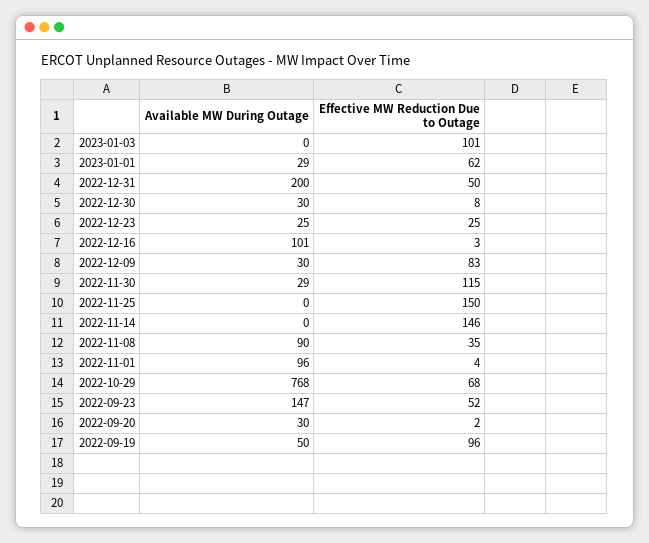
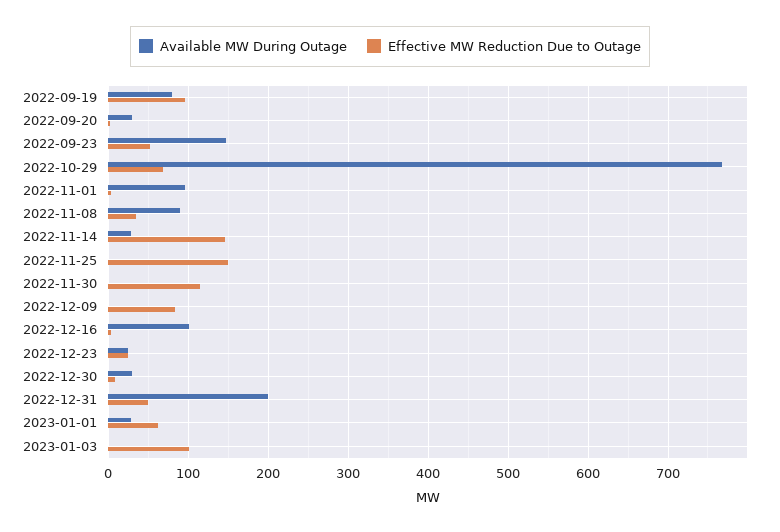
  {
    "Available MW During Outage": {
      "2023-01-03": 0,
      "2023-01-01": 29,
      "2022-12-31": 200,
      "2022-12-30": 30,
      "2022-12-23": 25,
      "2022-12-16": 101,
-     "2022-12-09": 30,
+     "2022-12-09": 0,
-     "2022-11-30": 29,
+     "2022-11-30": 0,
      "2022-11-25": 0,
-     "2022-11-14": 0,
+     "2022-11-14": 30,
      "2022-11-08": 90,
      "2022-11-01": 96,
      "2022-10-29": 768,
      "2022-09-23": 147,
      "2022-09-20": 30,
-     "2022-09-19": 50
+     "2022-09-19": 80
    },
    "Effective MW Reduction Due to Outage": {
      "2023-01-03": 101,
      "2023-01-01": 62,
      "2022-12-31": 50,
      "2022-12-30": 8,
      "2022-12-23": 25,
      "2022-12-16": 3,
      "2022-12-09": 83,
      "2022-11-30": 115,
      "2022-11-25": 150,
      "2022-11-14": 146,
      "2022-11-08": 35,
      "2022-11-01": 4,
      "2022-10-29": 68,
      "2022-09-23": 52,
      "2022-09-20": 2,
      "2022-09-19": 96
    }
  }

